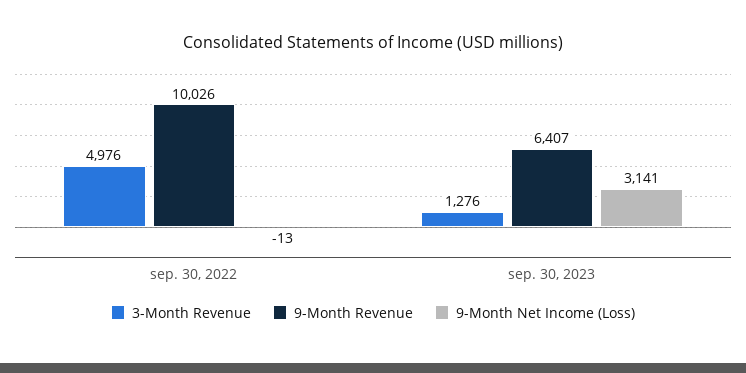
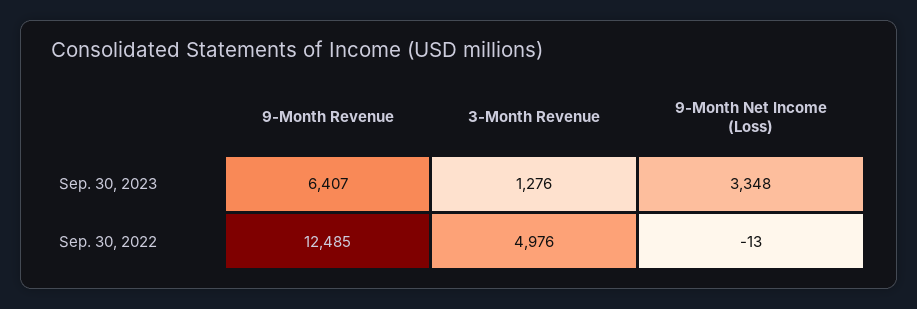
  {
    "3-Month Revenue": {
      "sep. 30, 2022": 4976,
      "sep. 30, 2023": 1276
    },
    "9-Month Revenue": {
-     "sep. 30, 2022": 10026,
+     "sep. 30, 2022": 12485,
      "sep. 30, 2023": 6407
    },
    "9-Month Net Income (Loss)": {
      "sep. 30, 2022": -13,
-     "sep. 30, 2023": 3141
+     "sep. 30, 2023": 3348
    }
  }

